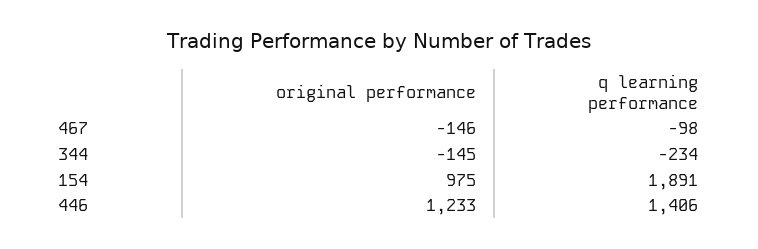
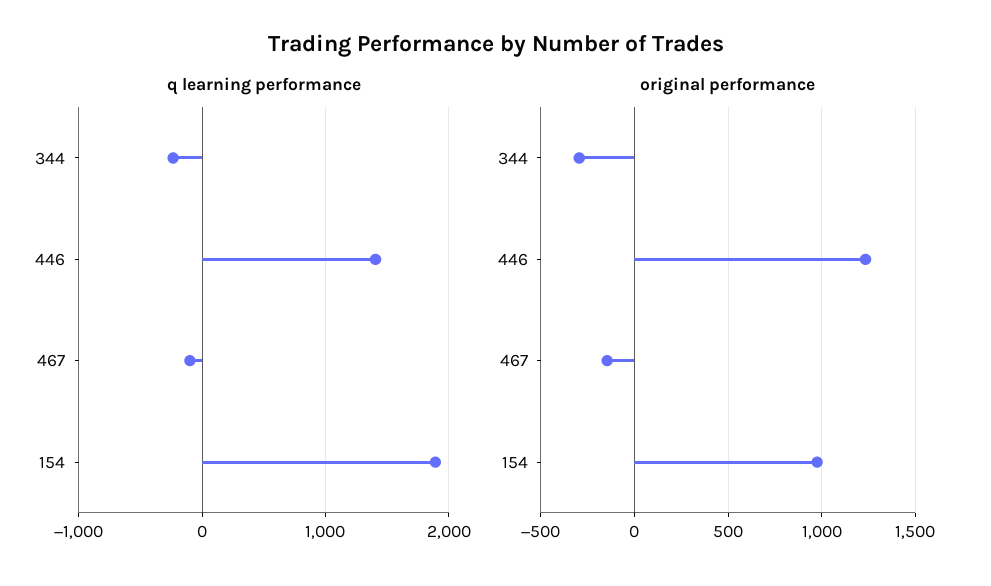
  {
    "original performance": {
      "467": -146,
-     "344": -145,
+     "344": -300,
      "154": 975,
      "446": 1233
    },
    "q learning performance": {
      "467": -98,
      "344": -234,
      "154": 1891,
      "446": 1406
    }
  }

